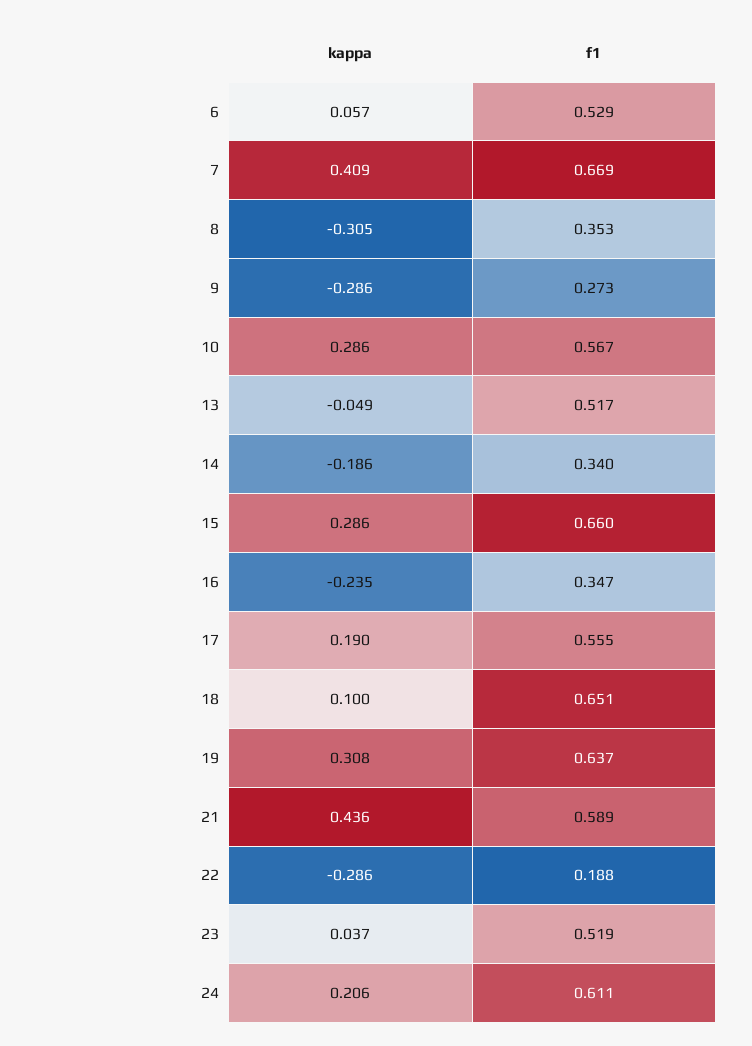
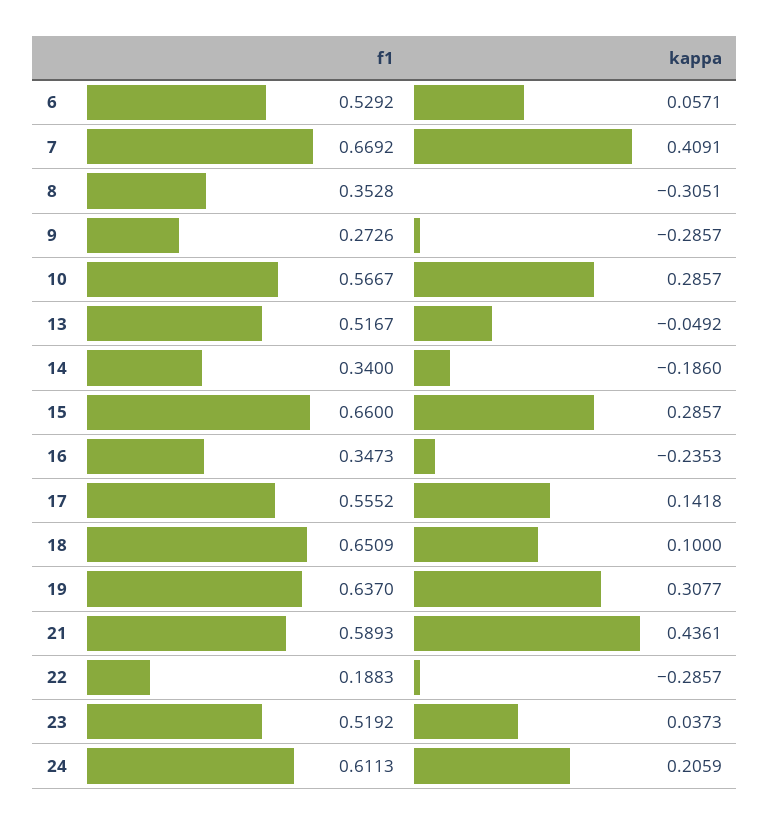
  {
    "kappa": {
      "6": 0.0571,
      "7": 0.4091,
      "8": -0.3051,
      "9": -0.2857,
      "10": 0.2857,
      "13": -0.0492,
      "14": -0.186,
      "15": 0.2857,
      "16": -0.2353,
-     "17": 0.19,
+     "17": 0.1418,
      "18": 0.1,
      "19": 0.3077,
      "21": 0.4361,
      "22": -0.2857,
      "23": 0.0373,
      "24": 0.2059
    },
    "f1": {
      "6": 0.5292,
      "7": 0.6692,
      "8": 0.3528,
      "9": 0.2726,
      "10": 0.5667,
      "13": 0.5167,
      "14": 0.34,
      "15": 0.66,
      "16": 0.3473,
      "17": 0.5552,
      "18": 0.6509,
      "19": 0.637,
      "21": 0.5893,
      "22": 0.1883,
      "23": 0.5192,
      "24": 0.6113
    }
  }

